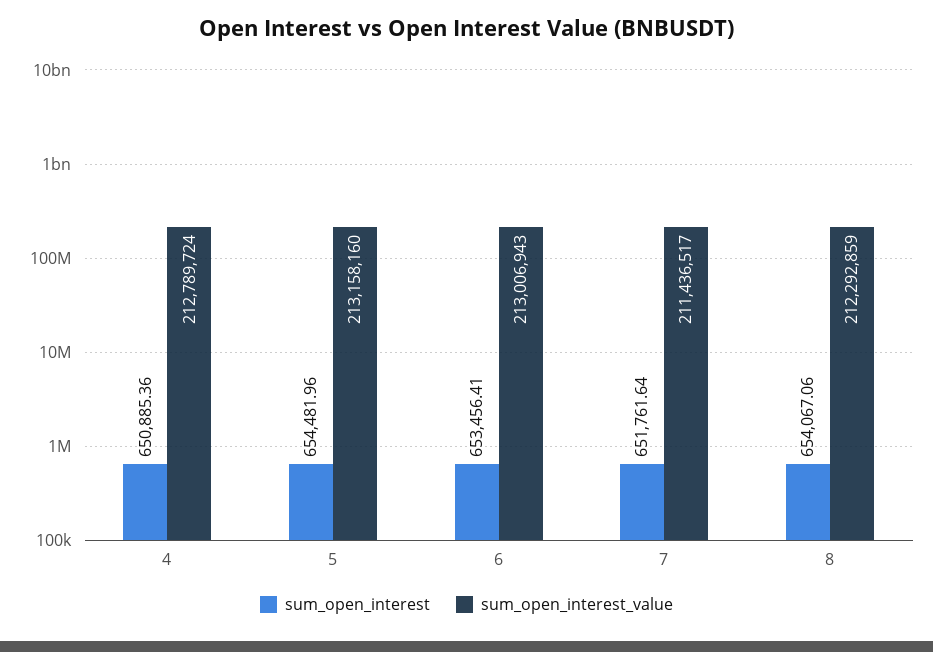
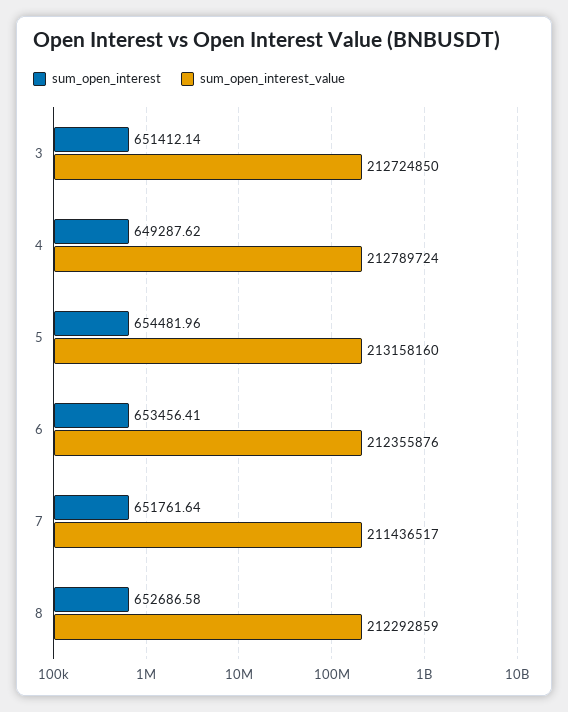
  {
    "sum_open_interest": {
-     "4": 650885.36,
+     "4": 649287.62,
      "5": 654481.96,
      "6": 653456.41,
      "7": 651761.64,
-     "8": 654067.06
+     "8": 652686.58,
+     "3": 651412.14
    },
    "sum_open_interest_value": {
      "4": 212789724,
      "5": 213158160,
-     "6": 213006943,
+     "6": 212355876,
      "7": 211436517,
-     "8": 212292859
+     "8": 212292859,
+     "3": 212724850
    }
  }

